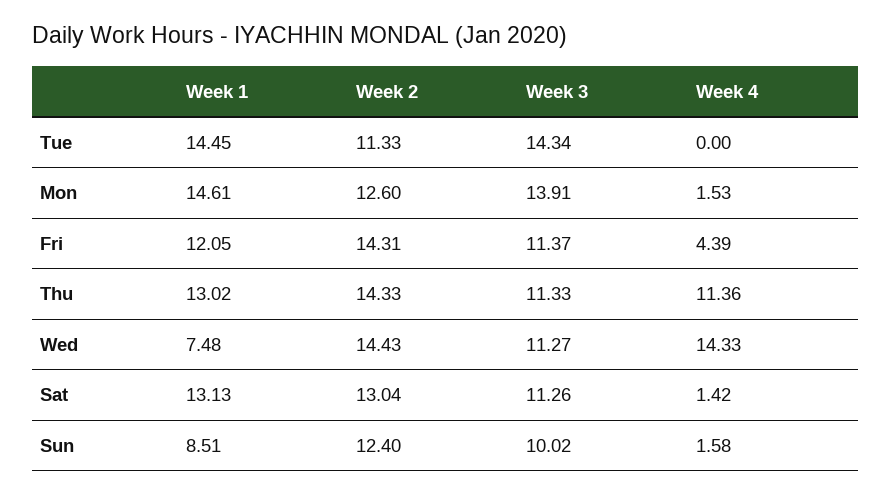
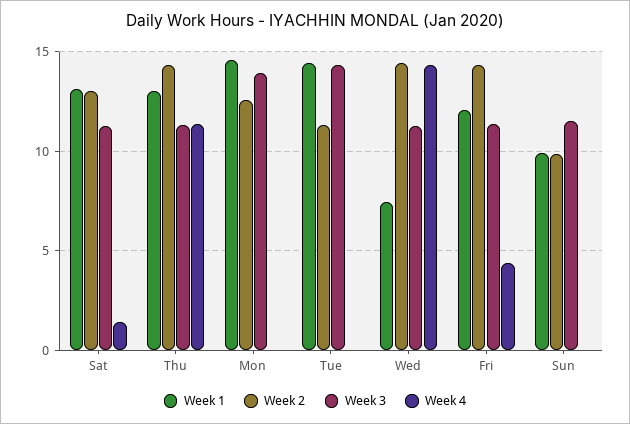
  {
    "Week 1": {
      "Tue": 14.45,
      "Mon": 14.61,
      "Fri": 12.05,
      "Thu": 13.02,
      "Wed": 7.48,
      "Sat": 13.13,
-     "Sun": 8.51
+     "Sun": 10
    },
    "Week 2": {
      "Tue": 11.33,
      "Mon": 12.6,
      "Fri": 14.31,
      "Thu": 14.33,
      "Wed": 14.43,
      "Sat": 13.04,
-     "Sun": 12.4
+     "Sun": 10
    },
    "Week 3": {
      "Tue": 14.34,
      "Mon": 13.91,
      "Fri": 11.37,
      "Thu": 11.33,
      "Wed": 11.27,
      "Sat": 11.26,
-     "Sun": 10.02
+     "Sun": 11.5
    },
    "Week 4": {
      "Tue": 0,
-     "Mon": 1.53,
+     "Mon": 0,
      "Fri": 4.39,
      "Thu": 11.36,
      "Wed": 14.33,
      "Sat": 1.42,
-     "Sun": 1.58
+     "Sun": 0
    }
  }

